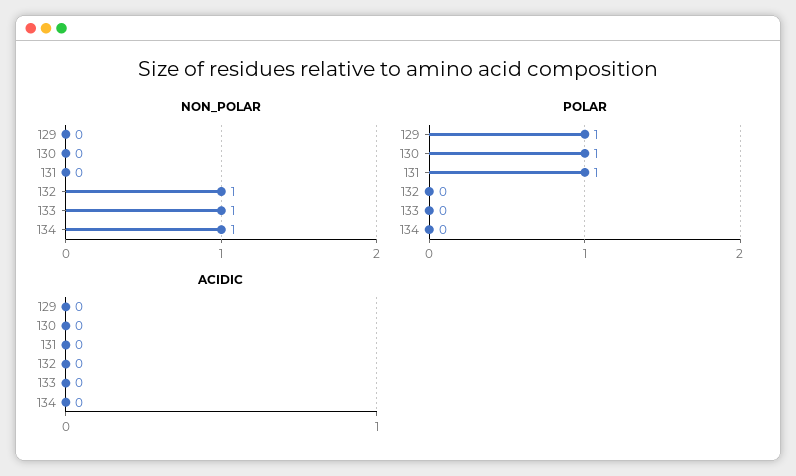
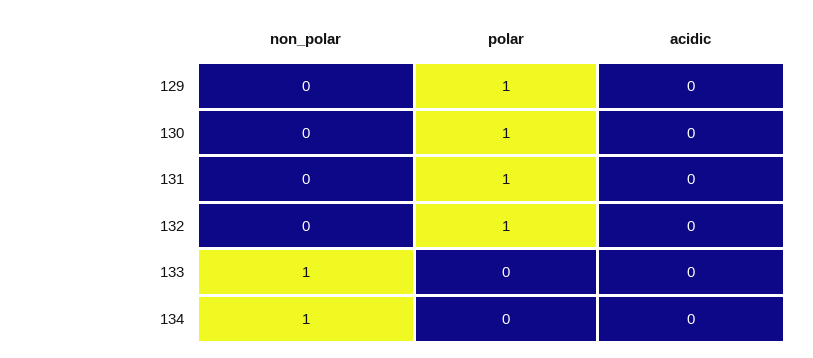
  {
    "NON_POLAR": {
      "129": 0,
      "130": 0,
      "131": 0,
-     "132": 1,
+     "132": 0,
      "133": 1,
      "134": 1
    },
    "POLAR": {
      "129": 1,
      "130": 1,
      "131": 1,
-     "132": 0,
+     "132": 1,
      "133": 0,
      "134": 0
    },
    "ACIDIC": {
      "129": 0,
      "130": 0,
      "131": 0,
      "132": 0,
      "133": 0,
      "134": 0
    }
  }

